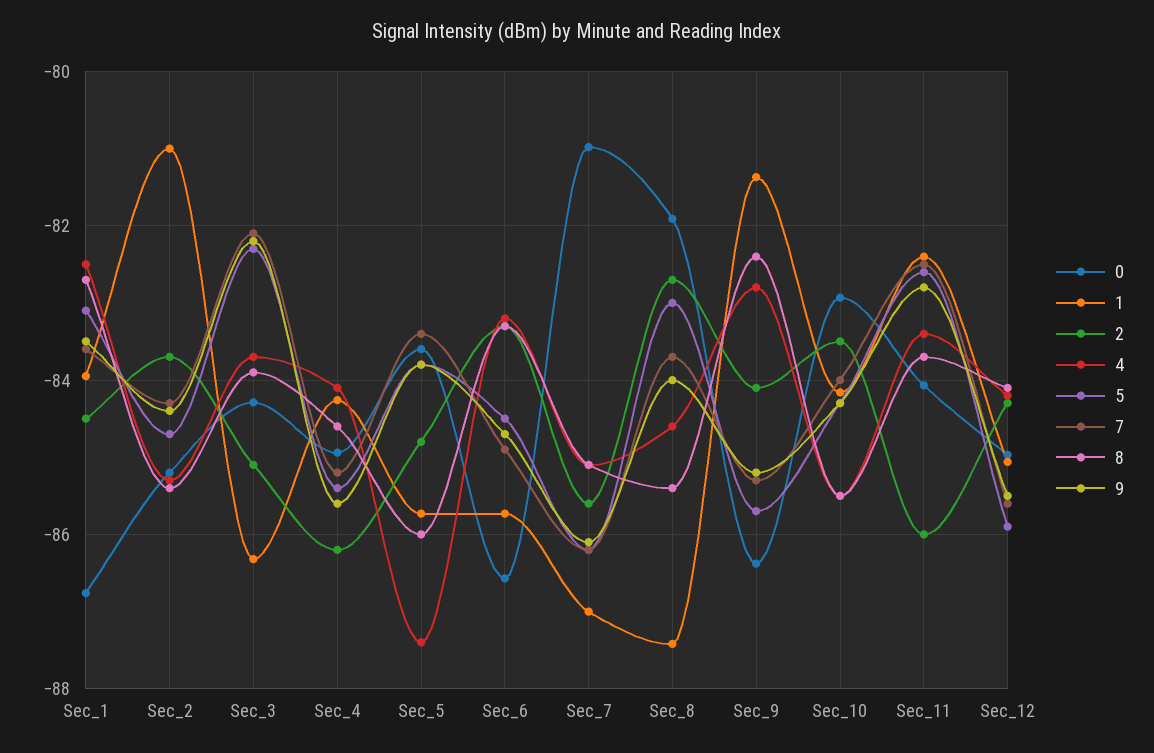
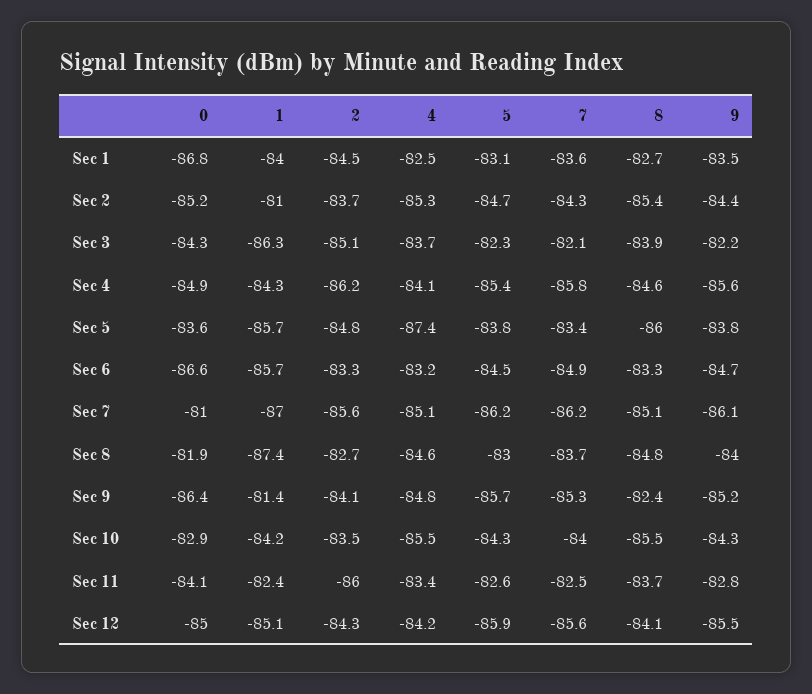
  {
    "0": {
      "Sec_1": -86.8,
      "Sec_2": -85.2,
      "Sec_3": -84.3,
      "Sec_4": -84.9,
      "Sec_5": -83.6,
      "Sec_6": -86.6,
      "Sec_7": -81,
      "Sec_8": -81.9,
      "Sec_9": -86.4,
      "Sec_10": -82.9,
      "Sec_11": -84.1,
      "Sec_12": -85
    },
    "1": {
      "Sec_1": -84,
      "Sec_2": -81,
      "Sec_3": -86.3,
      "Sec_4": -84.3,
      "Sec_5": -85.7,
      "Sec_6": -85.7,
      "Sec_7": -87,
      "Sec_8": -87.4,
      "Sec_9": -81.4,
      "Sec_10": -84.2,
      "Sec_11": -82.4,
      "Sec_12": -85.1
    },
    "2": {
      "Sec_1": -84.5,
      "Sec_2": -83.7,
      "Sec_3": -85.1,
      "Sec_4": -86.2,
      "Sec_5": -84.8,
      "Sec_6": -83.3,
      "Sec_7": -85.6,
      "Sec_8": -82.7,
      "Sec_9": -84.1,
      "Sec_10": -83.5,
      "Sec_11": -86,
      "Sec_12": -84.3
    },
    "4": {
      "Sec_1": -82.5,
      "Sec_2": -85.3,
      "Sec_3": -83.7,
      "Sec_4": -84.1,
      "Sec_5": -87.4,
      "Sec_6": -83.2,
      "Sec_7": -85.1,
      "Sec_8": -84.6,
-     "Sec_9": -82.8,
+     "Sec_9": -84.8,
      "Sec_10": -85.5,
      "Sec_11": -83.4,
      "Sec_12": -84.2
    },
    "5": {
      "Sec_1": -83.1,
      "Sec_2": -84.7,
      "Sec_3": -82.3,
      "Sec_4": -85.4,
      "Sec_5": -83.8,
      "Sec_6": -84.5,
      "Sec_7": -86.2,
      "Sec_8": -83,
      "Sec_9": -85.7,
      "Sec_10": -84.3,
      "Sec_11": -82.6,
      "Sec_12": -85.9
    },
    "7": {
      "Sec_1": -83.6,
      "Sec_2": -84.3,
      "Sec_3": -82.1,
-     "Sec_4": -85.2,
+     "Sec_4": -85.8,
      "Sec_5": -83.4,
      "Sec_6": -84.9,
      "Sec_7": -86.2,
      "Sec_8": -83.7,
      "Sec_9": -85.3,
      "Sec_10": -84,
      "Sec_11": -82.5,
      "Sec_12": -85.6
    },
    "8": {
      "Sec_1": -82.7,
      "Sec_2": -85.4,
      "Sec_3": -83.9,
      "Sec_4": -84.6,
      "Sec_5": -86,
      "Sec_6": -83.3,
      "Sec_7": -85.1,
-     "Sec_8": -85.4,
+     "Sec_8": -84.8,
      "Sec_9": -82.4,
      "Sec_10": -85.5,
      "Sec_11": -83.7,
      "Sec_12": -84.1
    },
    "9": {
      "Sec_1": -83.5,
      "Sec_2": -84.4,
      "Sec_3": -82.2,
      "Sec_4": -85.6,
      "Sec_5": -83.8,
      "Sec_6": -84.7,
      "Sec_7": -86.1,
      "Sec_8": -84,
      "Sec_9": -85.2,
      "Sec_10": -84.3,
      "Sec_11": -82.8,
      "Sec_12": -85.5
    }
  }

